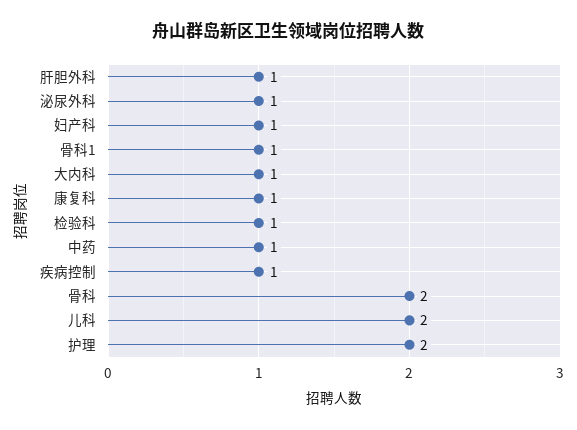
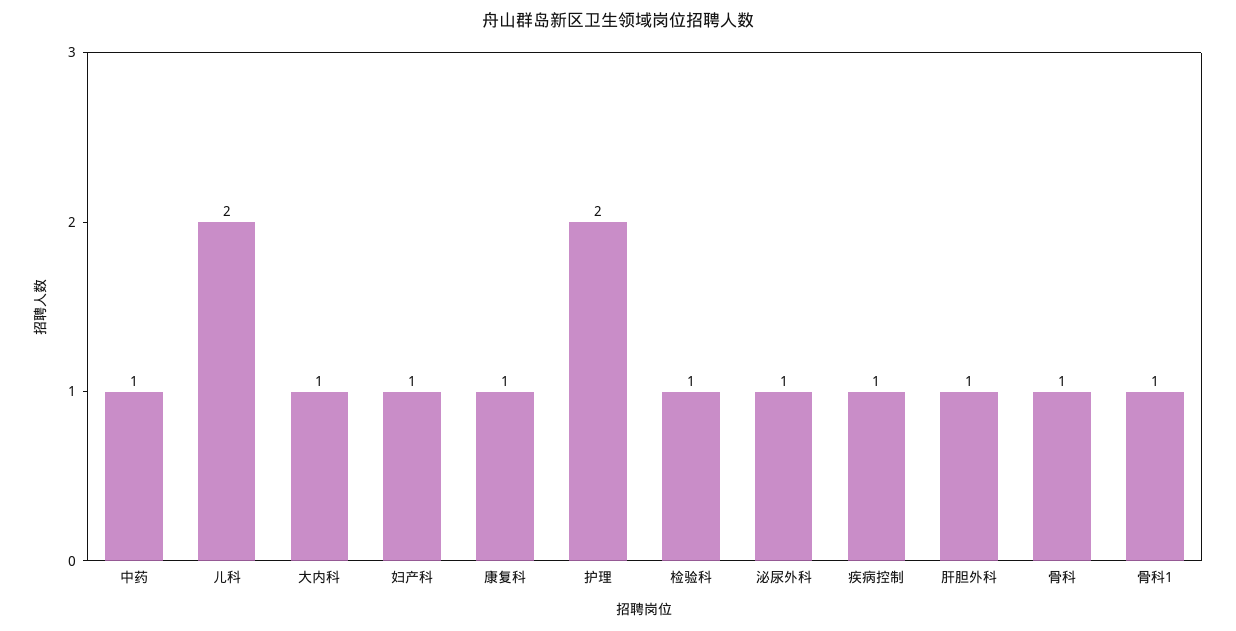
  {
    "肝胆外科": 1,
    "泌尿外科": 1,
    "妇产科": 1,
    "骨科1": 1,
    "大内科": 1,
    "康复科": 1,
    "检验科": 1,
    "中药": 1,
    "疾病控制": 1,
-   "骨科": 2,
+   "骨科": 1,
    "儿科": 2,
    "护理": 2
  }

